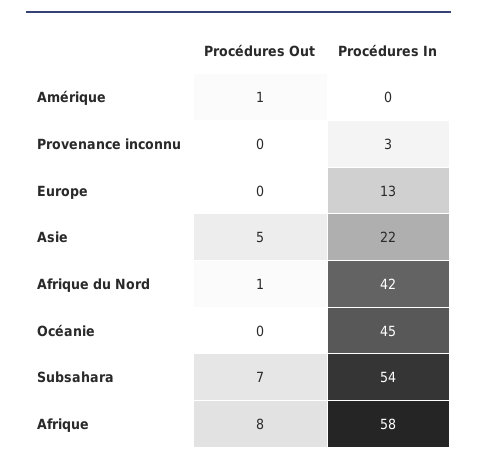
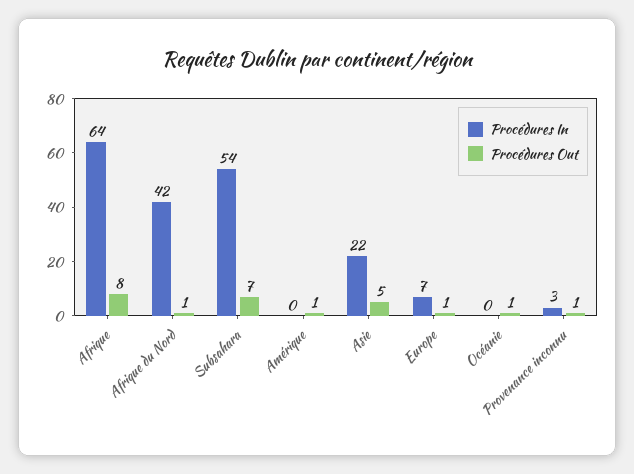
  {
    "Procédures Out": {
      "Amérique": 1,
-     "Provenance inconnu": 0,
+     "Provenance inconnu": 1,
-     "Europe": 0,
+     "Europe": 1,
      "Asie": 5,
      "Afrique du Nord": 1,
-     "Océanie": 0,
+     "Océanie": 1,
      "Subsahara": 7,
      "Afrique": 8
    },
    "Procédures In": {
      "Amérique": 0,
      "Provenance inconnu": 3,
-     "Europe": 13,
+     "Europe": 7,
      "Asie": 22,
      "Afrique du Nord": 42,
-     "Océanie": 45,
+     "Océanie": 0,
      "Subsahara": 54,
-     "Afrique": 58
+     "Afrique": 64
    }
  }

